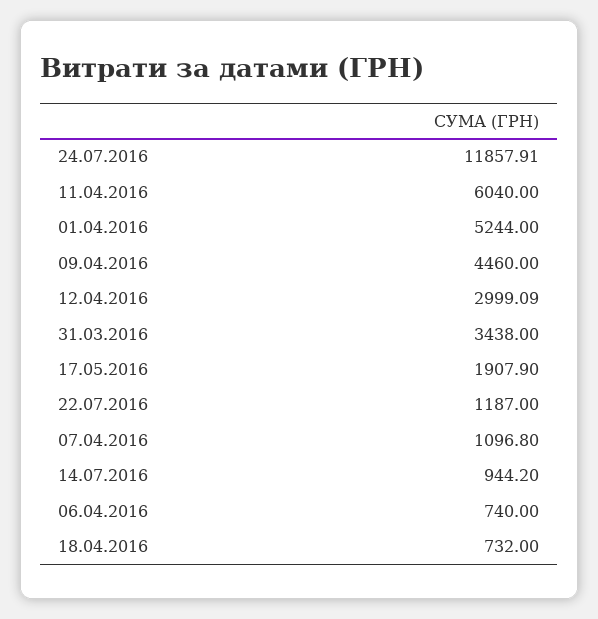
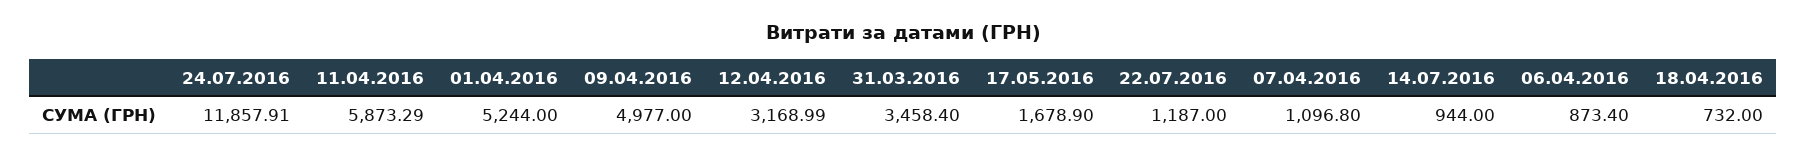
  {
    "24.07.2016": 11857.91,
-   "11.04.2016": 6040,
+   "11.04.2016": 5873.29,
    "01.04.2016": 5244,
-   "09.04.2016": 4460,
+   "09.04.2016": 4977,
-   "12.04.2016": 2999.09,
+   "12.04.2016": 3168.99,
-   "31.03.2016": 3438,
+   "31.03.2016": 3458.4,
-   "17.05.2016": 1907.9,
+   "17.05.2016": 1678.9,
    "22.07.2016": 1187,
    "07.04.2016": 1096.8,
-   "14.07.2016": 944.2,
+   "14.07.2016": 944,
-   "06.04.2016": 740,
+   "06.04.2016": 873.4,
    "18.04.2016": 732
  }

